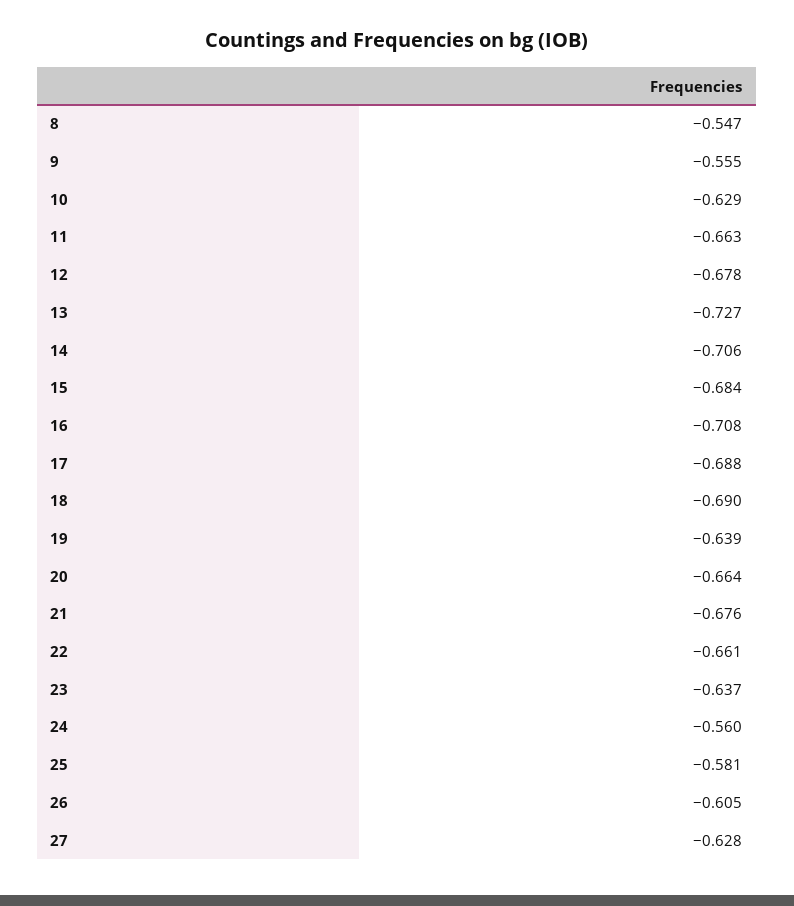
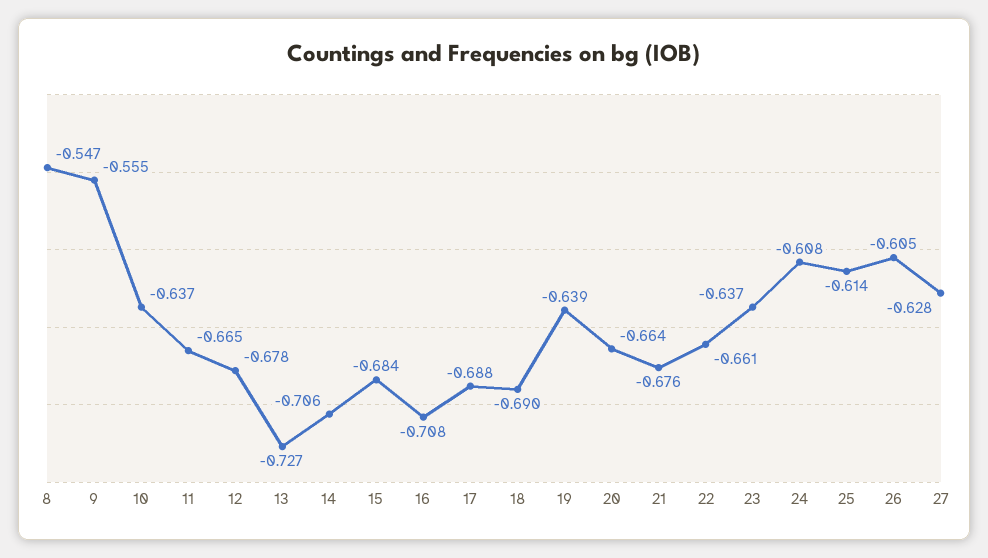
  {
    "8": -0.547,
    "9": -0.555,
-   "10": -0.629,
+   "10": -0.637,
-   "11": -0.663,
+   "11": -0.665,
    "12": -0.678,
    "13": -0.727,
    "14": -0.706,
    "15": -0.684,
    "16": -0.708,
    "17": -0.688,
    "18": -0.69,
    "19": -0.639,
    "20": -0.664,
    "21": -0.676,
    "22": -0.661,
    "23": -0.637,
-   "24": -0.56,
+   "24": -0.608,
-   "25": -0.581,
+   "25": -0.614,
    "26": -0.605,
    "27": -0.628
  }

